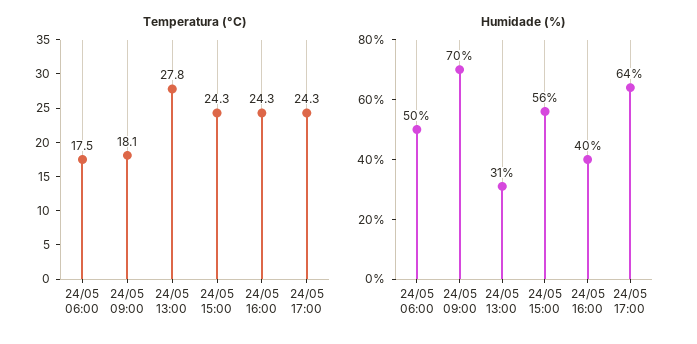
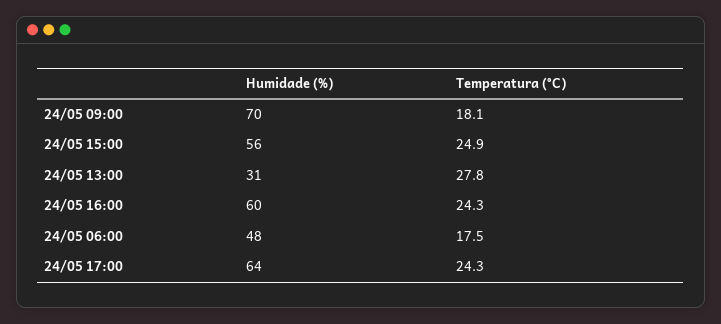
  {
    "Temperatura (°C)": {
      "24/05 06:00": 17.5,
      "24/05 09:00": 18.1,
      "24/05 13:00": 27.8,
-     "24/05 15:00": 24.3,
+     "24/05 15:00": 24.9,
      "24/05 16:00": 24.3,
      "24/05 17:00": 24.3
    },
    "Humidade (%)": {
-     "24/05 06:00": 50,
+     "24/05 06:00": 48,
      "24/05 09:00": 70,
      "24/05 13:00": 31,
      "24/05 15:00": 56,
-     "24/05 16:00": 40,
+     "24/05 16:00": 60,
      "24/05 17:00": 64
    }
  }

